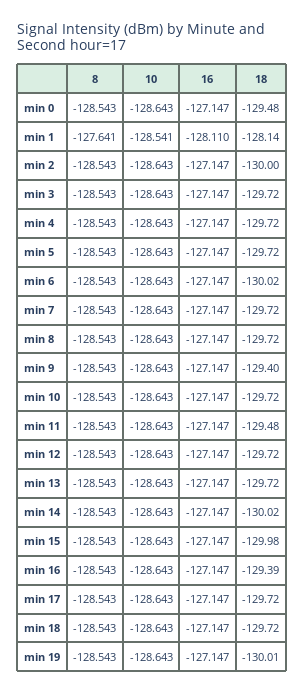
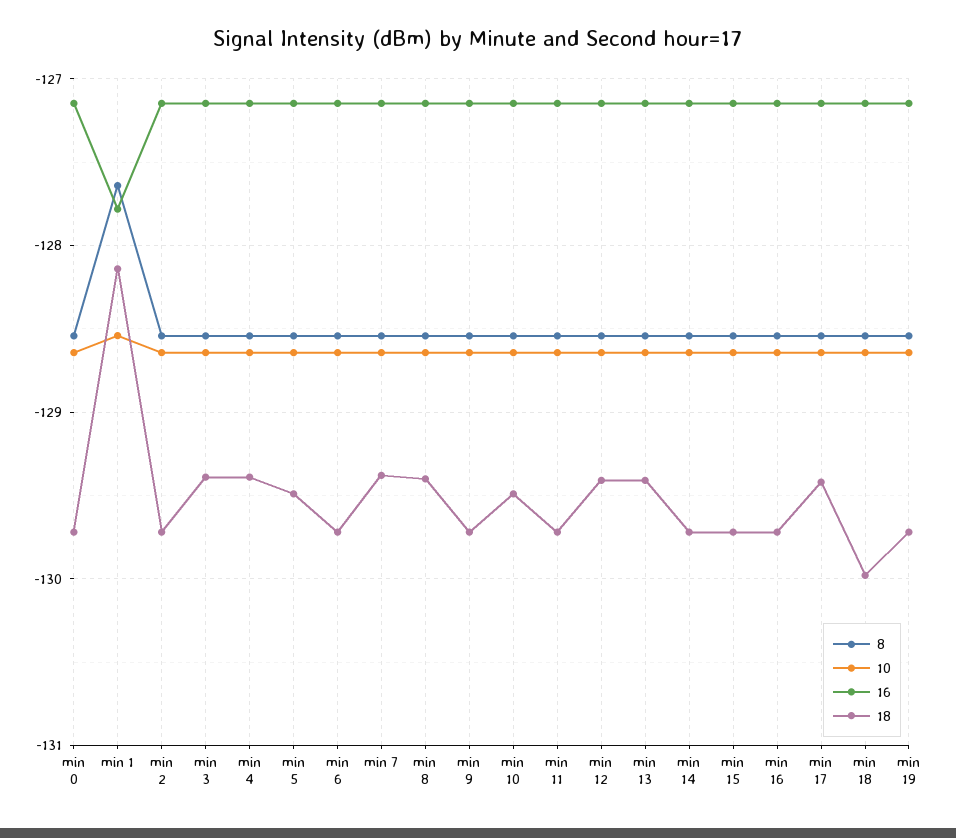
  {
    "8": {
      "min 0": -128.543,
      "min 1": -127.641,
      "min 2": -128.543,
      "min 3": -128.543,
      "min 4": -128.543,
      "min 5": -128.543,
      "min 6": -128.543,
      "min 7": -128.543,
      "min 8": -128.543,
      "min 9": -128.543,
      "min 10": -128.543,
      "min 11": -128.543,
      "min 12": -128.543,
      "min 13": -128.543,
      "min 14": -128.543,
      "min 15": -128.543,
      "min 16": -128.543,
      "min 17": -128.543,
      "min 18": -128.543,
      "min 19": -128.543
    },
    "10": {
      "min 0": -128.643,
      "min 1": -128.541,
      "min 2": -128.643,
      "min 3": -128.643,
      "min 4": -128.643,
      "min 5": -128.643,
      "min 6": -128.643,
      "min 7": -128.643,
      "min 8": -128.643,
      "min 9": -128.643,
      "min 10": -128.643,
      "min 11": -128.643,
      "min 12": -128.643,
      "min 13": -128.643,
      "min 14": -128.643,
      "min 15": -128.643,
      "min 16": -128.643,
      "min 17": -128.643,
      "min 18": -128.643,
      "min 19": -128.643
    },
    "16": {
      "min 0": -127.147,
-     "min 1": -128.11,
+     "min 1": -127.8,
      "min 2": -127.147,
      "min 3": -127.147,
      "min 4": -127.147,
      "min 5": -127.147,
      "min 6": -127.147,
      "min 7": -127.147,
      "min 8": -127.147,
      "min 9": -127.147,
      "min 10": -127.147,
      "min 11": -127.147,
      "min 12": -127.147,
      "min 13": -127.147,
      "min 14": -127.147,
      "min 15": -127.147,
      "min 16": -127.147,
      "min 17": -127.147,
      "min 18": -127.147,
      "min 19": -127.147
    },
    "18": {
-     "min 0": -129.48,
+     "min 0": -129.7,
      "min 1": -128.14,
-     "min 2": -130,
+     "min 2": -129.7,
-     "min 3": -129.72,
+     "min 3": -129.4,
-     "min 4": -129.72,
+     "min 4": -129.4,
-     "min 5": -129.72,
+     "min 5": -129.5,
-     "min 6": -130.02,
+     "min 6": -129.7,
-     "min 7": -129.72,
+     "min 7": -129.4,
-     "min 8": -129.72,
+     "min 8": -129.4,
-     "min 9": -129.4,
+     "min 9": -129.7,
-     "min 10": -129.72,
+     "min 10": -129.5,
-     "min 11": -129.48,
+     "min 11": -129.7,
-     "min 12": -129.72,
+     "min 12": -129.4,
-     "min 13": -129.72,
+     "min 13": -129.4,
-     "min 14": -130.02,
+     "min 14": -129.7,
-     "min 15": -129.98,
+     "min 15": -129.7,
-     "min 16": -129.39,
+     "min 16": -129.7,
-     "min 17": -129.72,
+     "min 17": -129.4,
-     "min 18": -129.72,
+     "min 18": -130,
-     "min 19": -130.01
+     "min 19": -129.7
    }
  }

